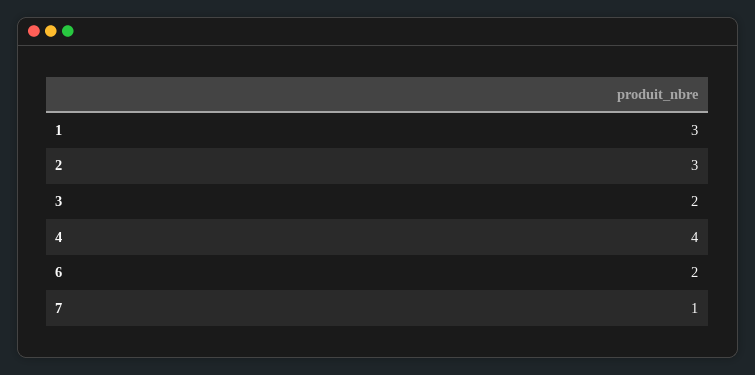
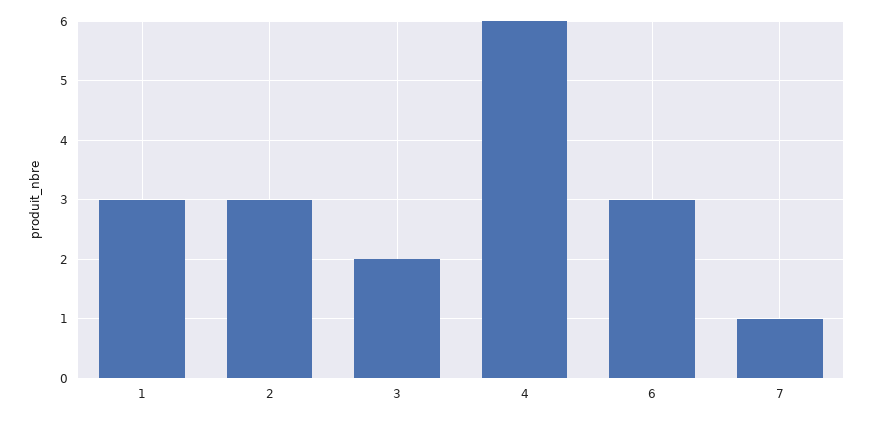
  {
    "1": 3,
    "2": 3,
    "3": 2,
-   "4": 4,
+   "4": 6,
-   "6": 2,
+   "6": 3,
    "7": 1
  }

